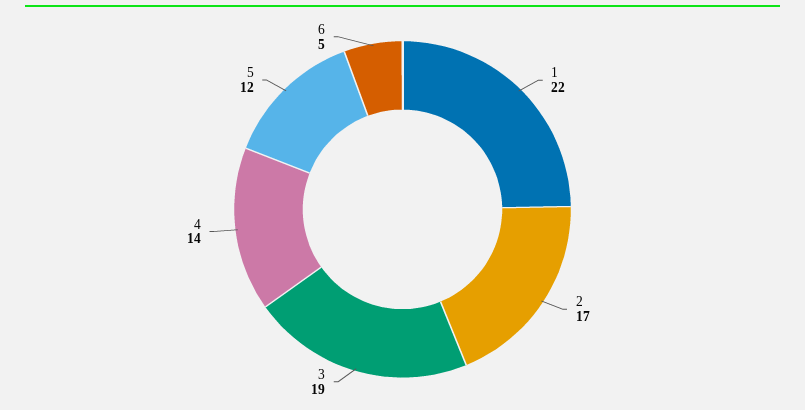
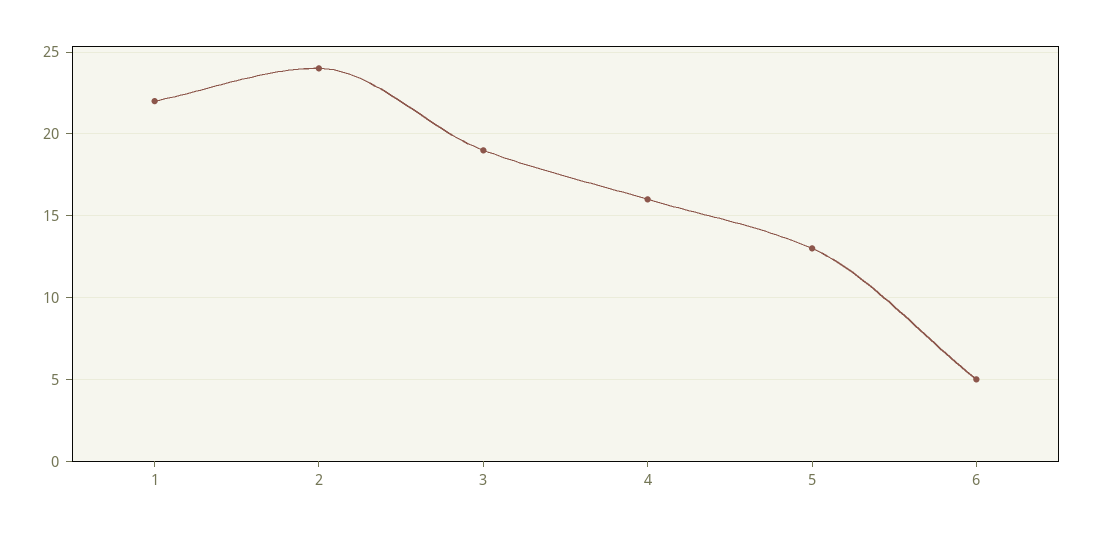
  {
    "1": 22,
-   "2": 17,
+   "2": 24,
    "3": 19,
-   "4": 14,
+   "4": 16,
-   "5": 12,
+   "5": 13,
    "6": 5
  }

